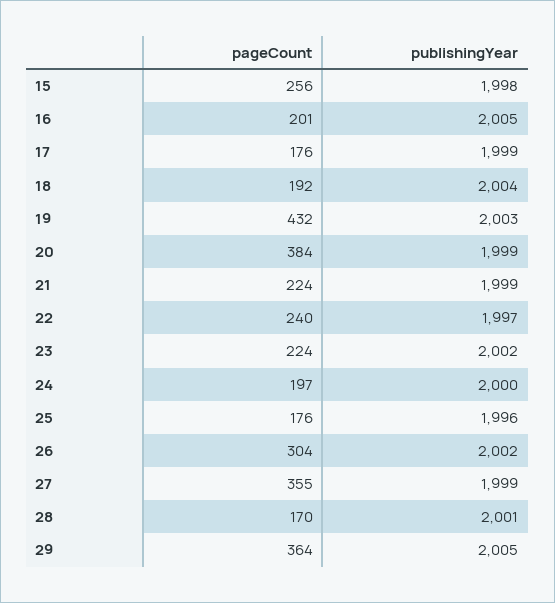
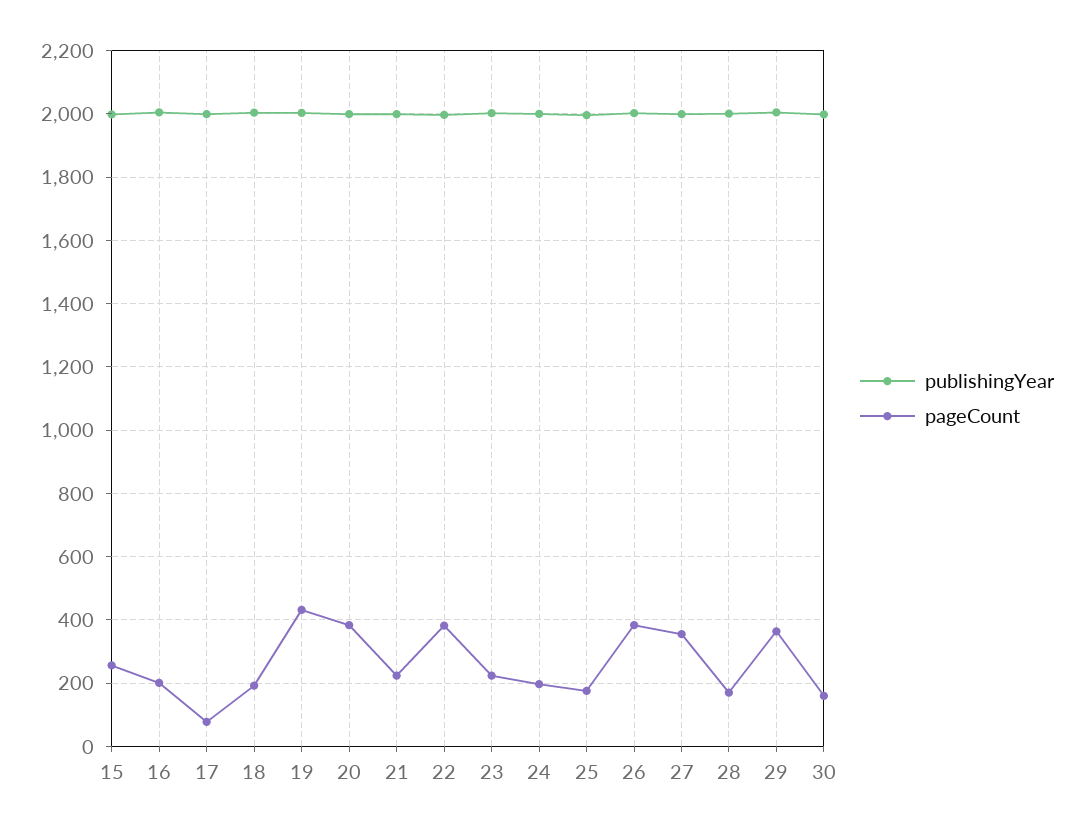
  {
    "pageCount": {
      "15": 256,
      "16": 201,
-     "17": 176,
+     "17": 80,
      "18": 192,
      "19": 432,
      "20": 384,
      "21": 224,
-     "22": 240,
+     "22": 380,
      "23": 224,
      "24": 197,
      "25": 176,
-     "26": 304,
+     "26": 380,
      "27": 355,
      "28": 170,
-     "29": 364
+     "29": 364,
+     "30": 160
    },
    "publishingYear": {
      "15": 1998,
      "16": 2005,
      "17": 1999,
      "18": 2004,
      "19": 2003,
      "20": 1999,
      "21": 1999,
      "22": 1997,
      "23": 2002,
      "24": 2000,
      "25": 1996,
      "26": 2002,
      "27": 1999,
      "28": 2001,
-     "29": 2005
+     "29": 2005,
+     "30": 2000
    }
  }

